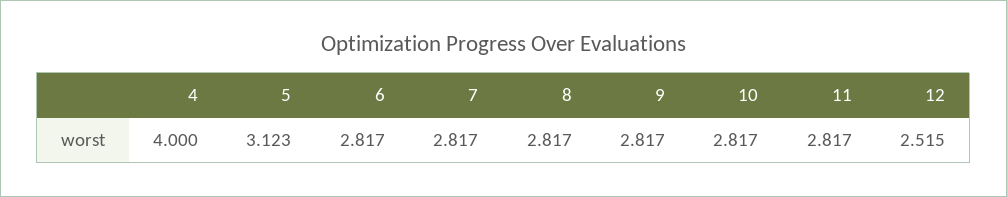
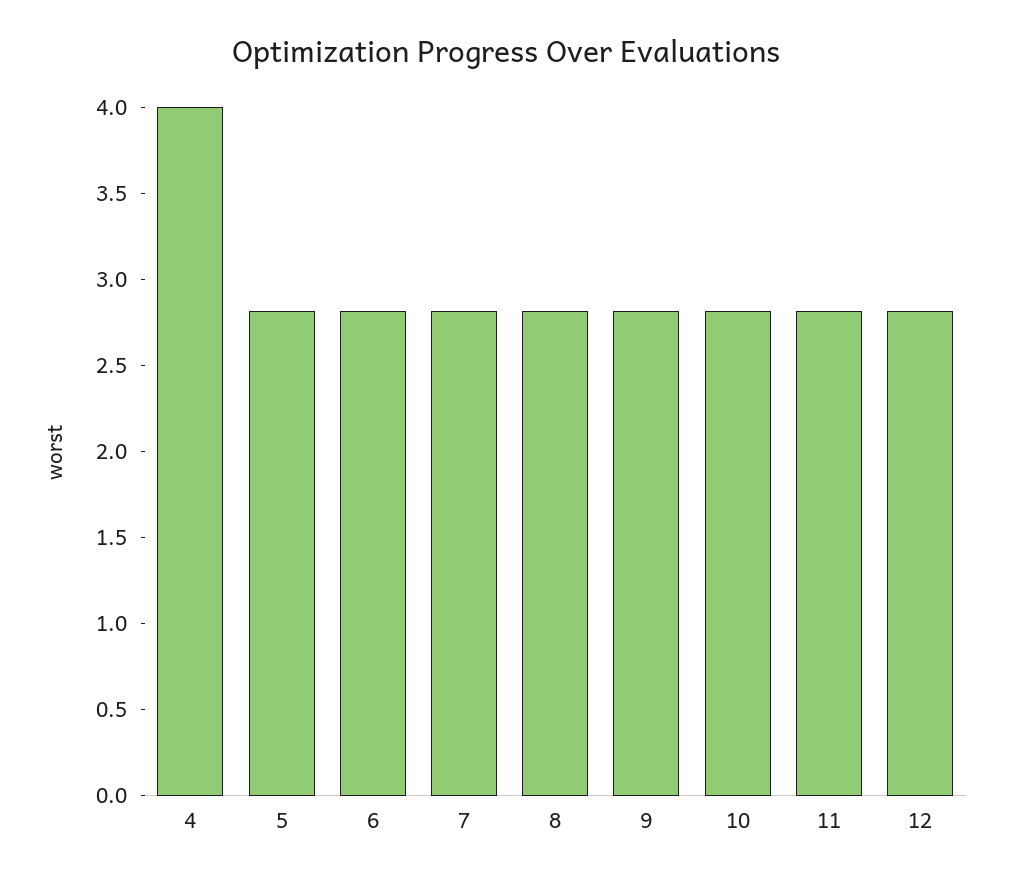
  {
    "4": 4,
-   "5": 3.123,
+   "5": 2.8,
    "6": 2.817,
    "7": 2.817,
    "8": 2.817,
    "9": 2.817,
    "10": 2.817,
    "11": 2.817,
-   "12": 2.515
+   "12": 2.8
  }

